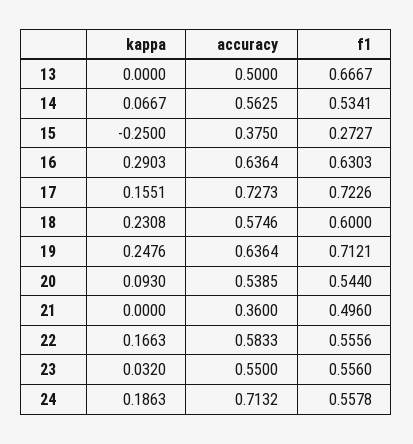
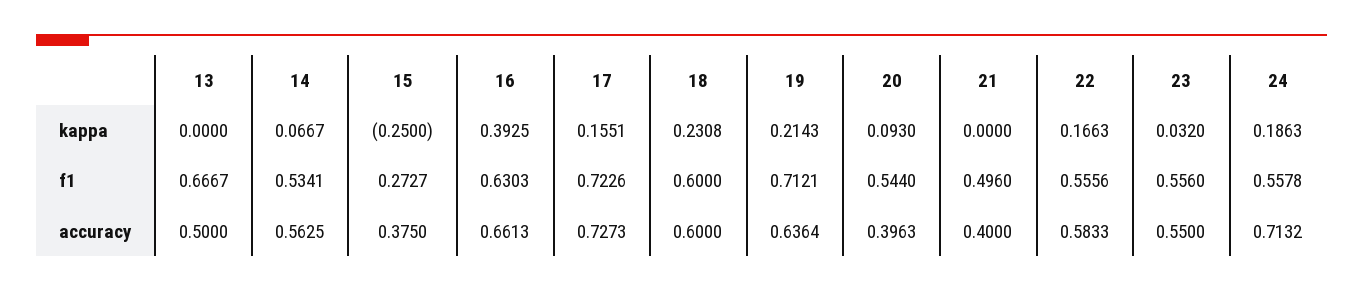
  {
    "kappa": {
      "13": 0,
      "14": 0.0667,
      "15": -0.25,
-     "16": 0.2903,
+     "16": 0.3925,
      "17": 0.1551,
      "18": 0.2308,
-     "19": 0.2476,
+     "19": 0.2143,
      "20": 0.093,
      "21": 0,
      "22": 0.1663,
      "23": 0.032,
      "24": 0.1863
    },
    "accuracy": {
      "13": 0.5,
      "14": 0.5625,
      "15": 0.375,
-     "16": 0.6364,
+     "16": 0.6613,
      "17": 0.7273,
-     "18": 0.5746,
+     "18": 0.6,
      "19": 0.6364,
-     "20": 0.5385,
+     "20": 0.3963,
-     "21": 0.36,
+     "21": 0.4,
      "22": 0.5833,
      "23": 0.55,
      "24": 0.7132
    },
    "f1": {
      "13": 0.6667,
      "14": 0.5341,
      "15": 0.2727,
      "16": 0.6303,
      "17": 0.7226,
      "18": 0.6,
      "19": 0.7121,
      "20": 0.544,
      "21": 0.496,
      "22": 0.5556,
      "23": 0.556,
      "24": 0.5578
    }
  }

